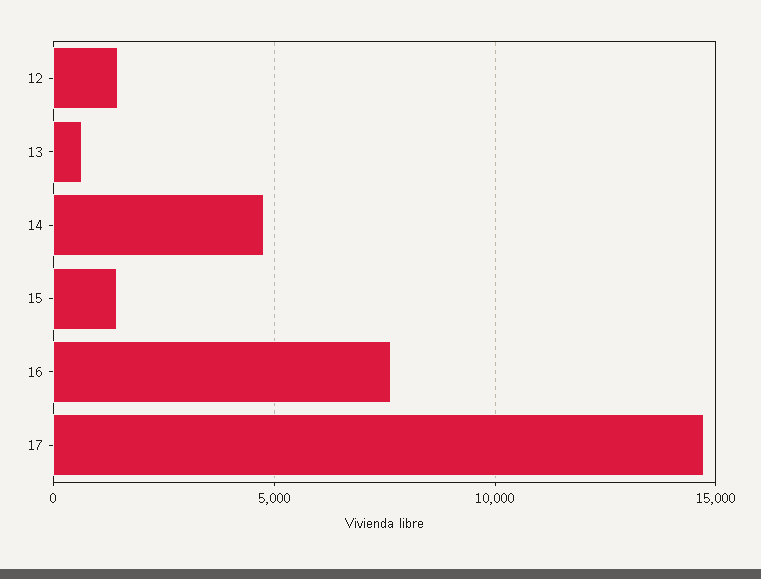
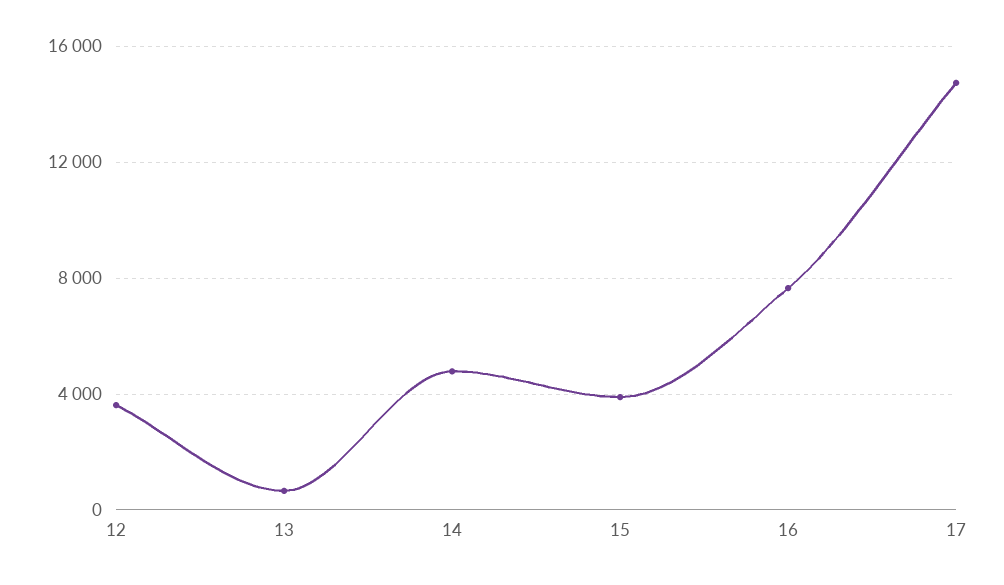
  {
-   "12": 1500,
+   "12": 3500,
    "13": 500,
    "14": 5000,
-   "15": 1500,
+   "15": 4000,
    "16": 7500,
    "17": 14500
  }

